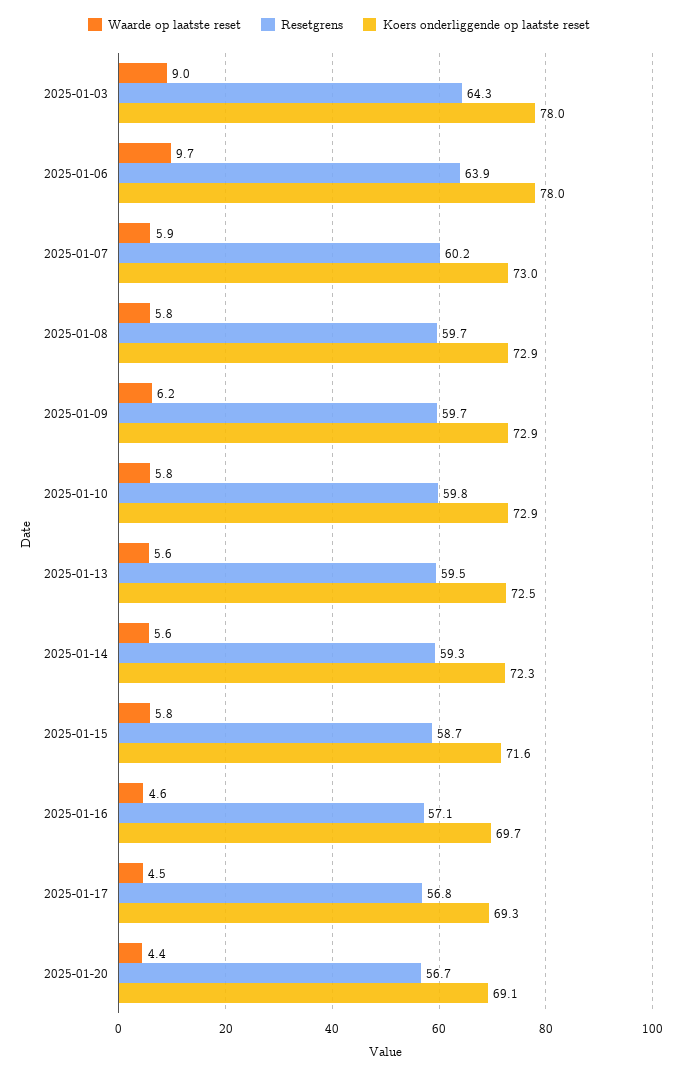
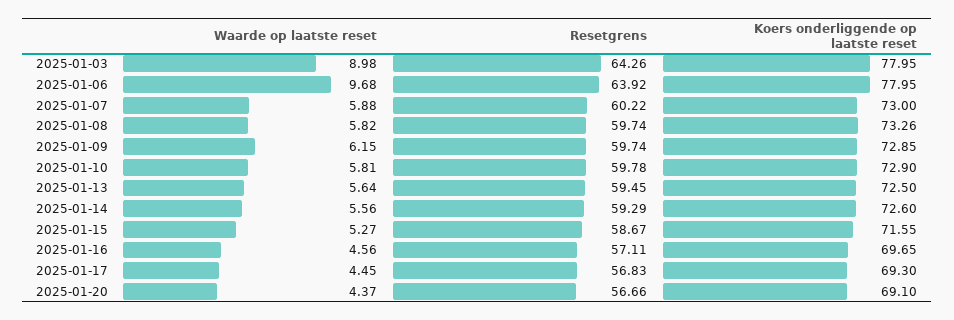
  {
    "Waarde op laatste reset": {
      "2025-01-03": 8.98,
      "2025-01-06": 9.68,
      "2025-01-07": 5.88,
      "2025-01-08": 5.82,
      "2025-01-09": 6.15,
      "2025-01-10": 5.81,
      "2025-01-13": 5.64,
      "2025-01-14": 5.56,
-     "2025-01-15": 5.8,
+     "2025-01-15": 5.27,
      "2025-01-16": 4.56,
      "2025-01-17": 4.45,
      "2025-01-20": 4.37
    },
    "Resetgrens": {
      "2025-01-03": 64.26,
      "2025-01-06": 63.92,
      "2025-01-07": 60.22,
      "2025-01-08": 59.74,
      "2025-01-09": 59.74,
      "2025-01-10": 59.78,
      "2025-01-13": 59.45,
      "2025-01-14": 59.29,
      "2025-01-15": 58.67,
      "2025-01-16": 57.11,
      "2025-01-17": 56.83,
      "2025-01-20": 56.66
    },
    "Koers onderliggende op laatste reset": {
      "2025-01-03": 77.95,
      "2025-01-06": 77.95,
      "2025-01-07": 73,
-     "2025-01-08": 72.9,
+     "2025-01-08": 73.26,
      "2025-01-09": 72.85,
      "2025-01-10": 72.9,
      "2025-01-13": 72.5,
-     "2025-01-14": 72.3,
+     "2025-01-14": 72.6,
      "2025-01-15": 71.55,
      "2025-01-16": 69.65,
      "2025-01-17": 69.3,
      "2025-01-20": 69.1
    }
  }

